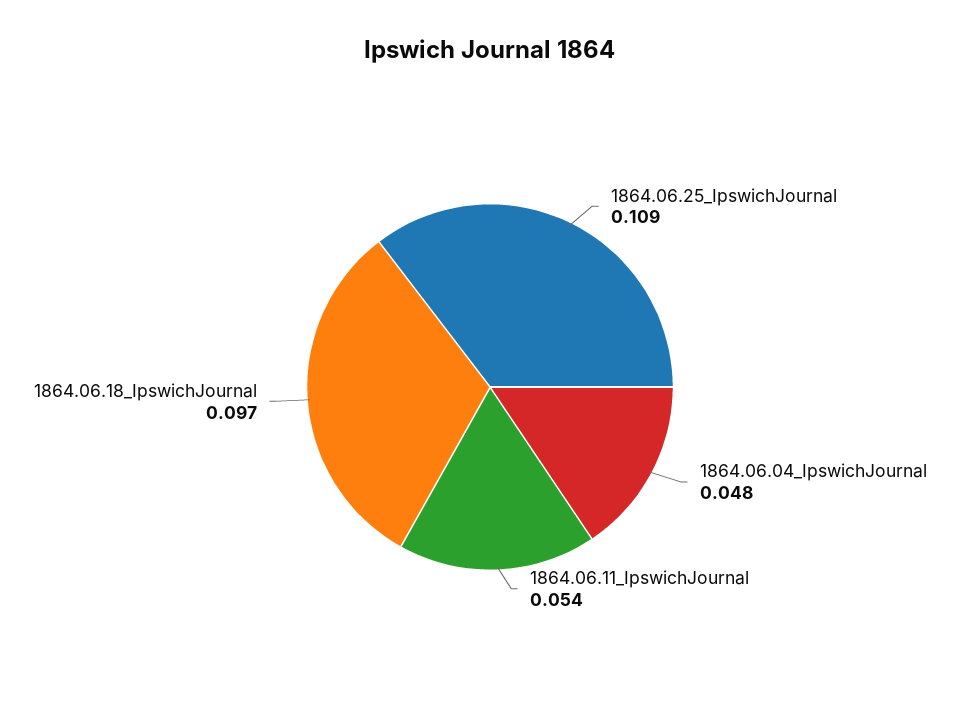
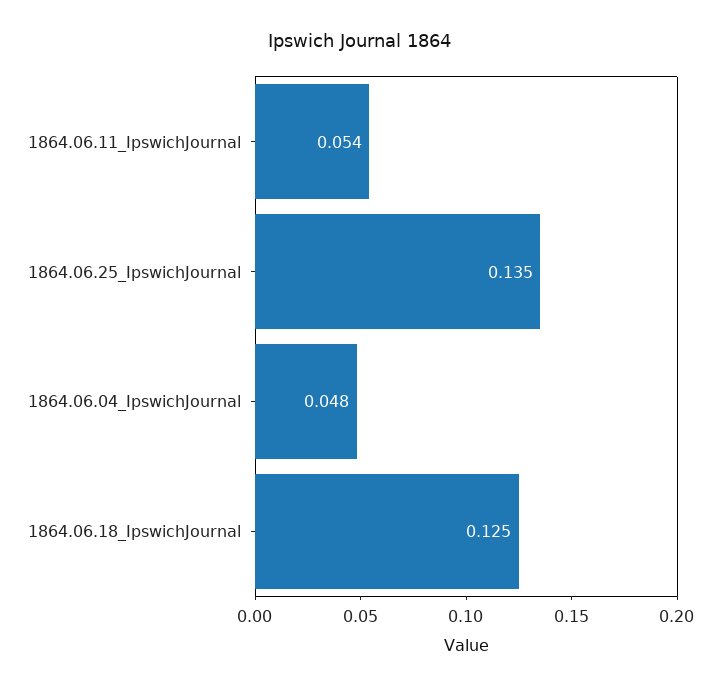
  {
-   "1864.06.25_IpswichJournal": 0.109,
+   "1864.06.25_IpswichJournal": 0.135,
    "1864.06.04_IpswichJournal": 0.048,
    "1864.06.11_IpswichJournal": 0.054,
-   "1864.06.18_IpswichJournal": 0.097
+   "1864.06.18_IpswichJournal": 0.125
  }

